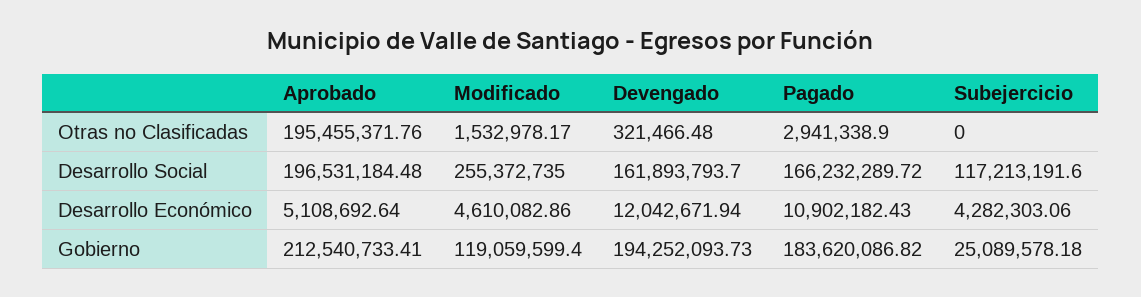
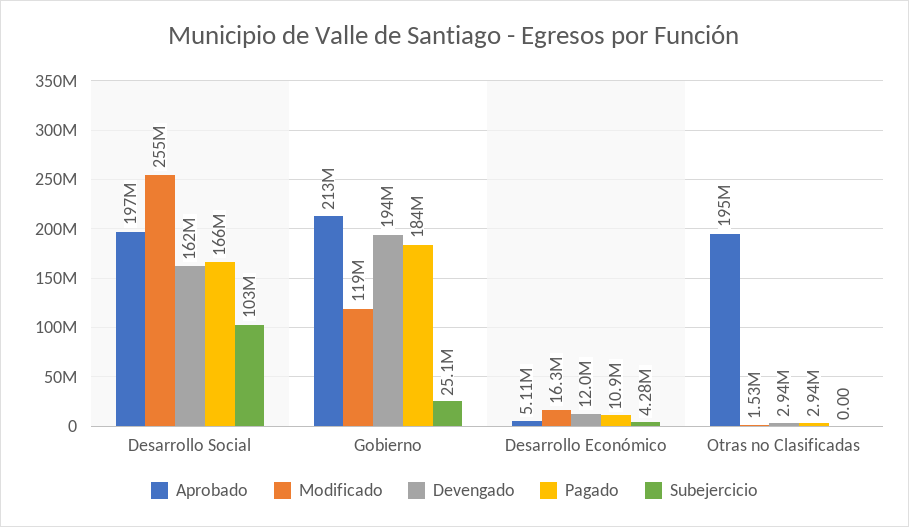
  {
    "Aprobado": {
      "Otras no Clasificadas": 195455371.76,
      "Desarrollo Social": 196531184.48,
      "Desarrollo Económico": 5108692.64,
      "Gobierno": 212540733.41
    },
    "Modificado": {
      "Otras no Clasificadas": 1532978.17,
      "Desarrollo Social": 255372735,
-     "Desarrollo Económico": 4610082.86,
+     "Desarrollo Económico": 16300000,
      "Gobierno": 119059599.4
    },
    "Devengado": {
-     "Otras no Clasificadas": 321466.48,
+     "Otras no Clasificadas": 2940000,
      "Desarrollo Social": 161893793.7,
      "Desarrollo Económico": 12042671.94,
      "Gobierno": 194252093.73
    },
    "Pagado": {
      "Otras no Clasificadas": 2941338.9,
      "Desarrollo Social": 166232289.72,
      "Desarrollo Económico": 10902182.43,
      "Gobierno": 183620086.82
    },
    "Subejercicio": {
      "Otras no Clasificadas": 0,
-     "Desarrollo Social": 117213191.6,
+     "Desarrollo Social": 103000000,
      "Desarrollo Económico": 4282303.06,
      "Gobierno": 25089578.18
    }
  }

